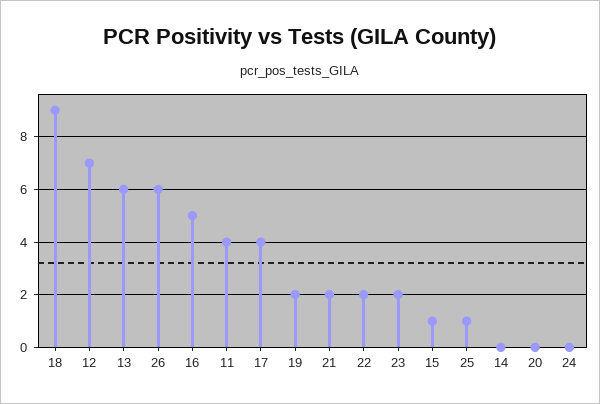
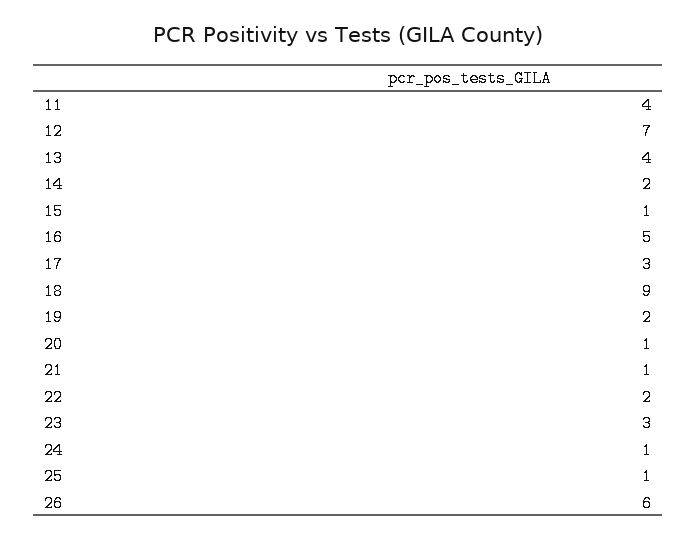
  {
    "18": 9,
    "12": 7,
-   "13": 6,
+   "13": 4,
    "26": 6,
    "16": 5,
    "11": 4,
-   "17": 4,
+   "17": 3,
    "19": 2,
-   "21": 2,
+   "21": 1,
    "22": 2,
-   "23": 2,
+   "23": 3,
    "15": 1,
    "25": 1,
-   "14": 0,
+   "14": 2,
-   "20": 0,
+   "20": 1,
-   "24": 0
+   "24": 1
  }

